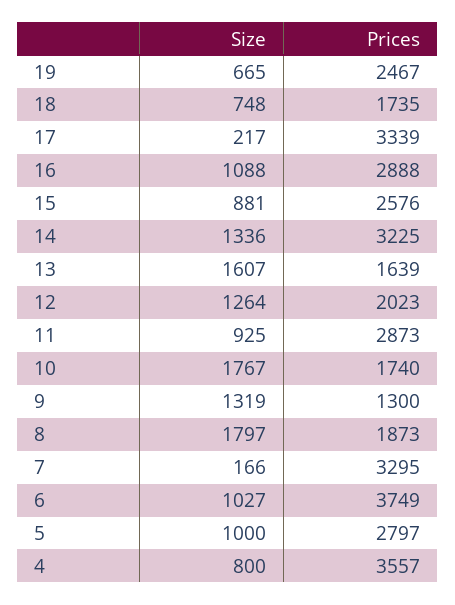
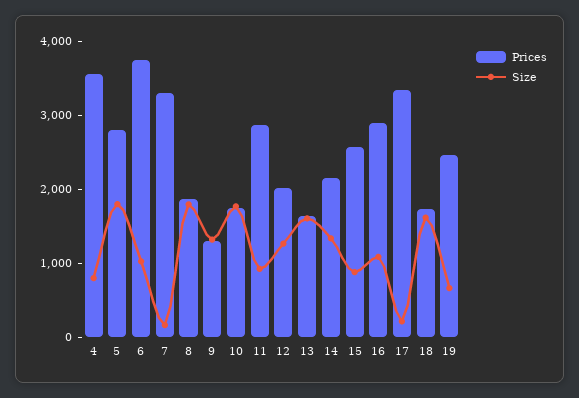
  {
    "Size": {
      "19": 665,
-     "18": 748,
+     "18": 1600,
      "17": 217,
      "16": 1088,
      "15": 881,
      "14": 1336,
      "13": 1607,
      "12": 1264,
      "11": 925,
      "10": 1767,
      "9": 1319,
      "8": 1797,
      "7": 166,
      "6": 1027,
-     "5": 1000,
+     "5": 1800,
      "4": 800
    },
    "Prices": {
      "19": 2467,
      "18": 1735,
      "17": 3339,
      "16": 2888,
      "15": 2576,
-     "14": 3225,
+     "14": 2200,
      "13": 1639,
      "12": 2023,
      "11": 2873,
      "10": 1740,
      "9": 1300,
      "8": 1873,
      "7": 3295,
      "6": 3749,
      "5": 2797,
      "4": 3557
    }
  }

